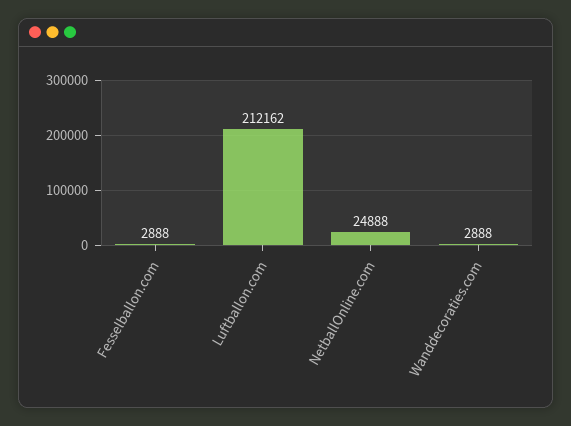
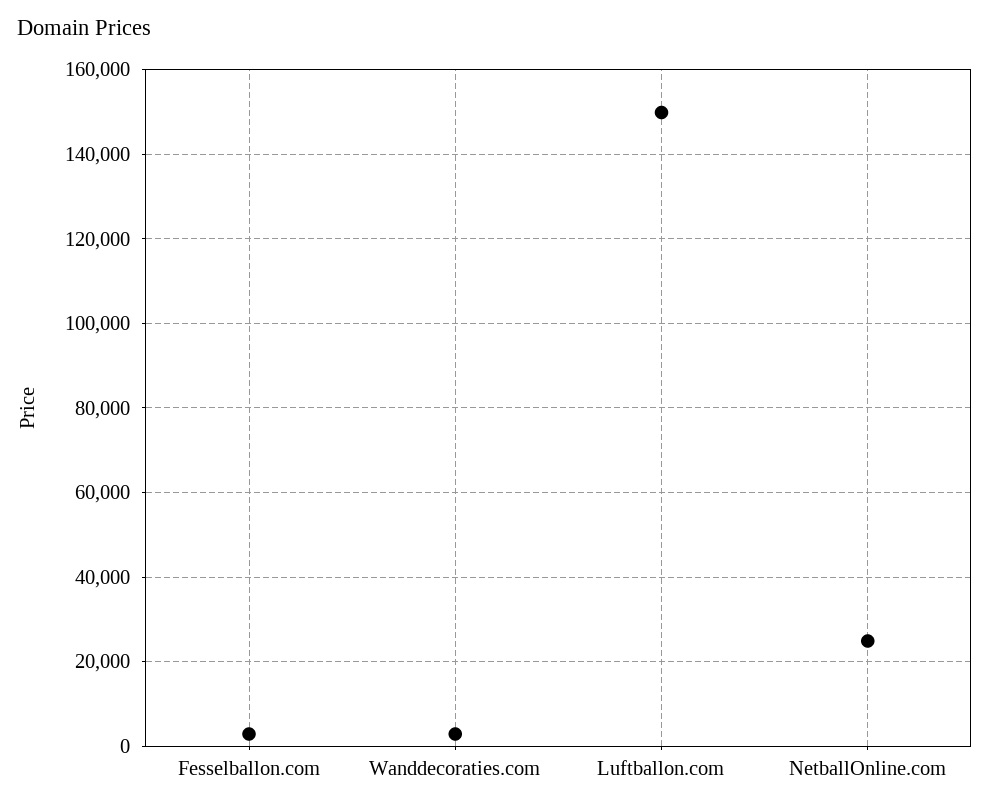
  {
    "Fesselballon.com": 2888,
-   "Luftballon.com": 212162,
+   "Luftballon.com": 150000,
    "NetballOnline.com": 24888,
    "Wanddecoraties.com": 2888
  }

